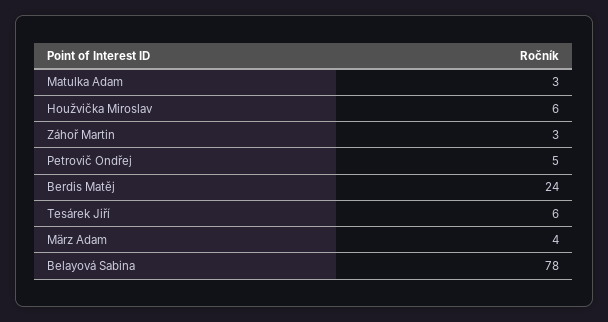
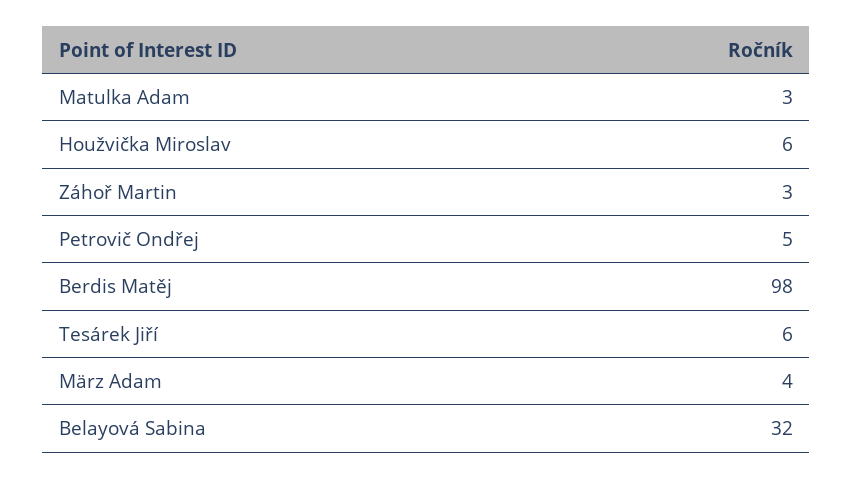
  {
    "Matulka Adam": 3,
    "Houžvička Miroslav": 6,
    "Záhoř Martin": 3,
    "Petrovič Ondřej": 5,
-   "Berdis Matěj": 24,
+   "Berdis Matěj": 98,
    "Tesárek Jiří": 6,
    "März Adam": 4,
-   "Belayová Sabina": 78
+   "Belayová Sabina": 32
  }

